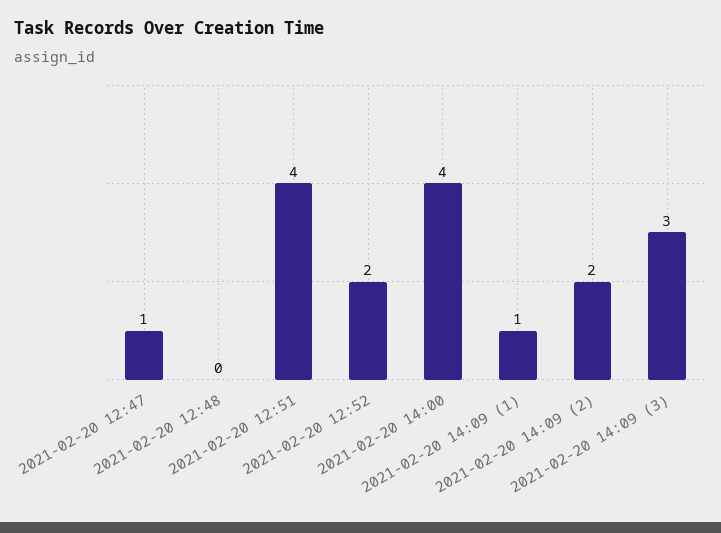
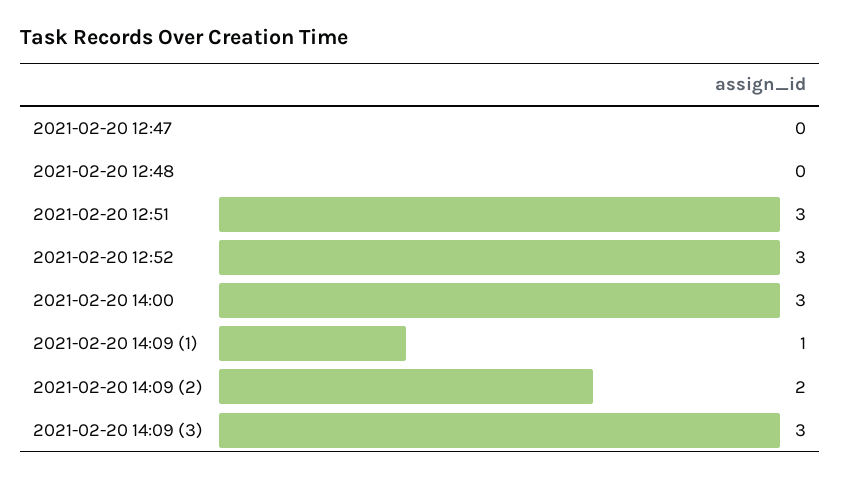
  {
-   "2021-02-20 12:47": 1,
+   "2021-02-20 12:47": 0,
    "2021-02-20 12:48": 0,
-   "2021-02-20 12:51": 4,
+   "2021-02-20 12:51": 3,
-   "2021-02-20 12:52": 2,
+   "2021-02-20 12:52": 3,
-   "2021-02-20 14:00": 4,
+   "2021-02-20 14:00": 3,
    "2021-02-20 14:09 (1)": 1,
    "2021-02-20 14:09 (2)": 2,
    "2021-02-20 14:09 (3)": 3
  }

